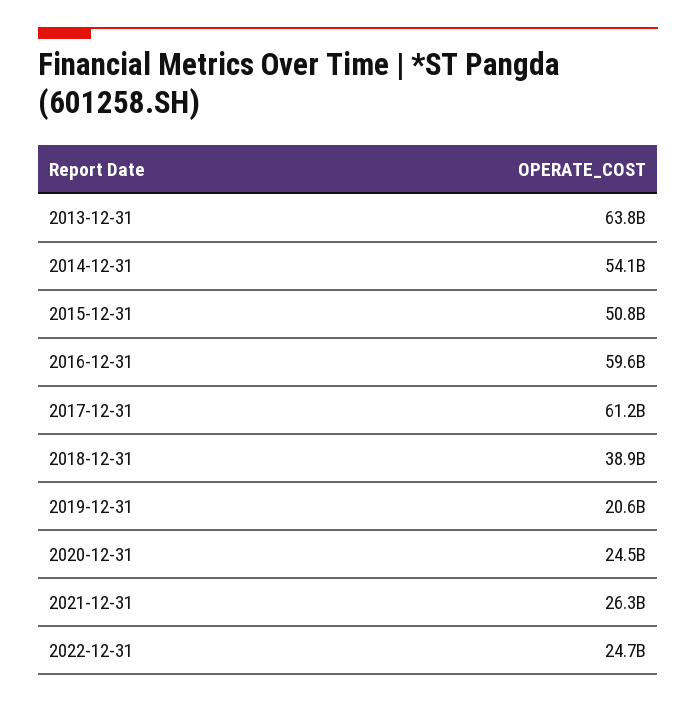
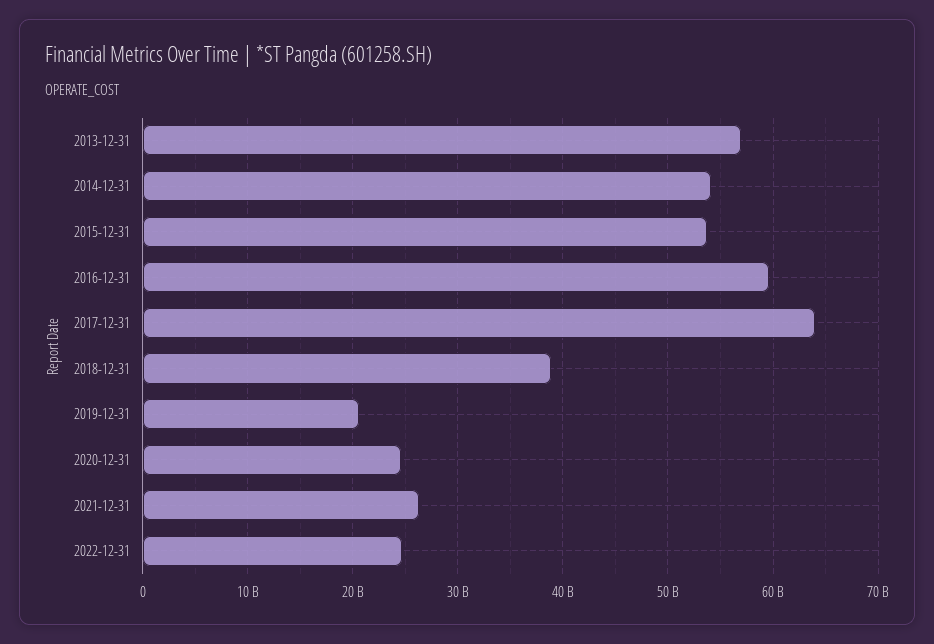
  {
-   "2013-12-31": 63800000000,
+   "2013-12-31": 57000000000,
    "2014-12-31": 54100000000,
-   "2015-12-31": 50800000000,
+   "2015-12-31": 54000000000,
    "2016-12-31": 59600000000,
-   "2017-12-31": 61200000000,
+   "2017-12-31": 64000000000,
    "2018-12-31": 38900000000,
    "2019-12-31": 20600000000,
    "2020-12-31": 24500000000,
    "2021-12-31": 26300000000,
    "2022-12-31": 24700000000
  }

